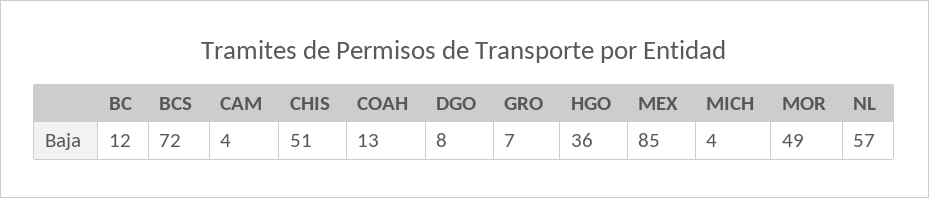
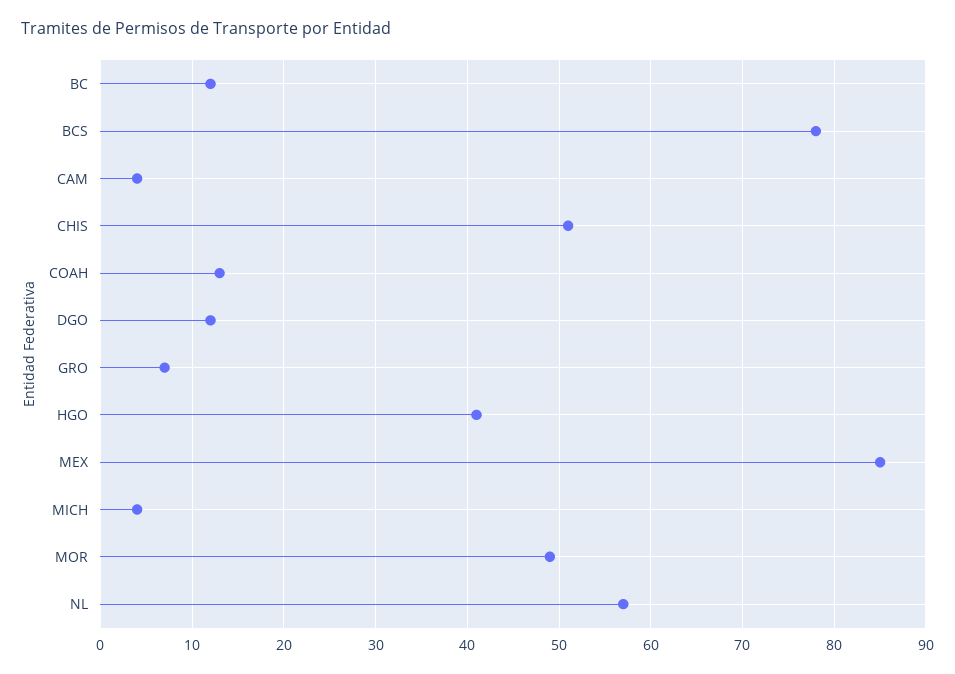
  {
    "BC": 12,
-   "BCS": 72,
+   "BCS": 78,
    "CAM": 4,
    "CHIS": 51,
    "COAH": 13,
-   "DGO": 8,
+   "DGO": 12,
    "GRO": 7,
-   "HGO": 36,
+   "HGO": 41,
    "MEX": 85,
    "MICH": 4,
    "MOR": 49,
    "NL": 57
  }

